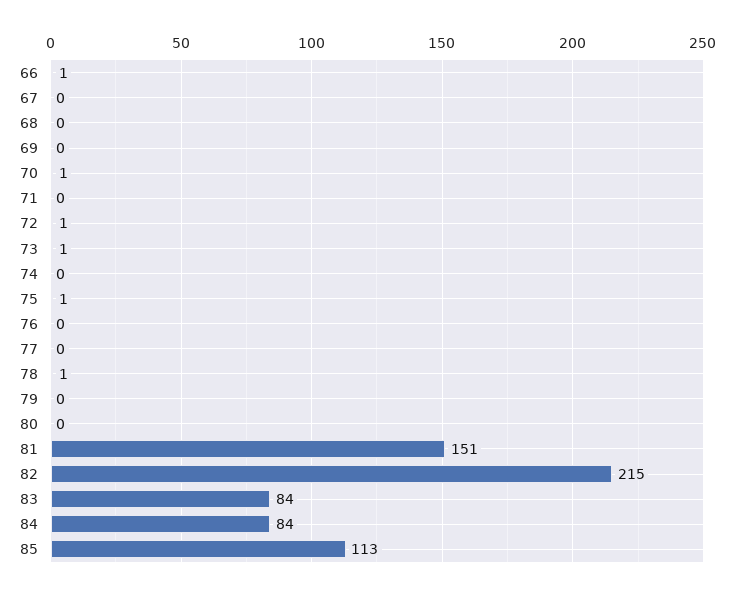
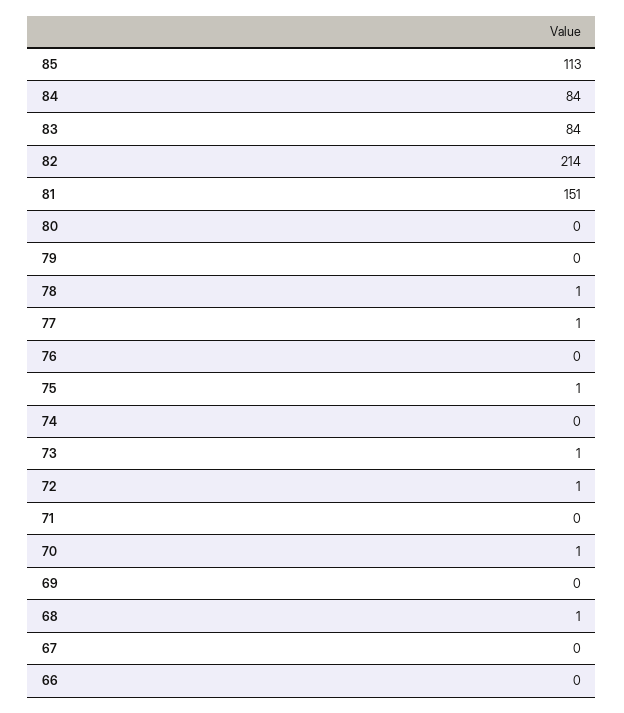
  {
-   "66": 1,
+   "66": 0,
    "67": 0,
-   "68": 0,
+   "68": 1,
    "69": 0,
    "70": 1,
    "71": 0,
    "72": 1,
    "73": 1,
    "74": 0,
    "75": 1,
    "76": 0,
-   "77": 0,
+   "77": 1,
    "78": 1,
    "79": 0,
    "80": 0,
    "81": 151,
-   "82": 215,
+   "82": 214,
    "83": 84,
    "84": 84,
    "85": 113
  }

